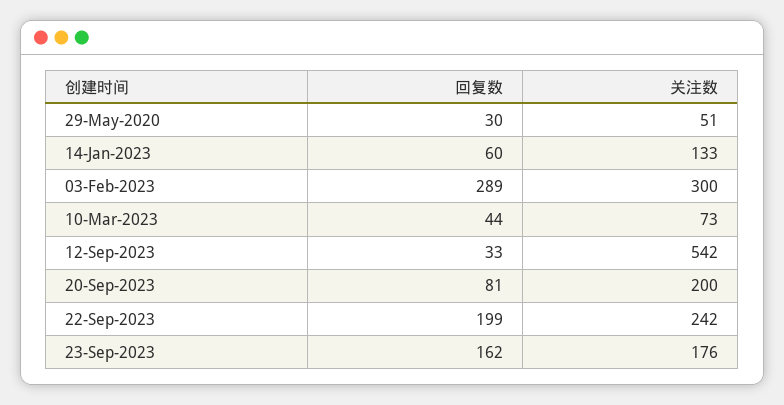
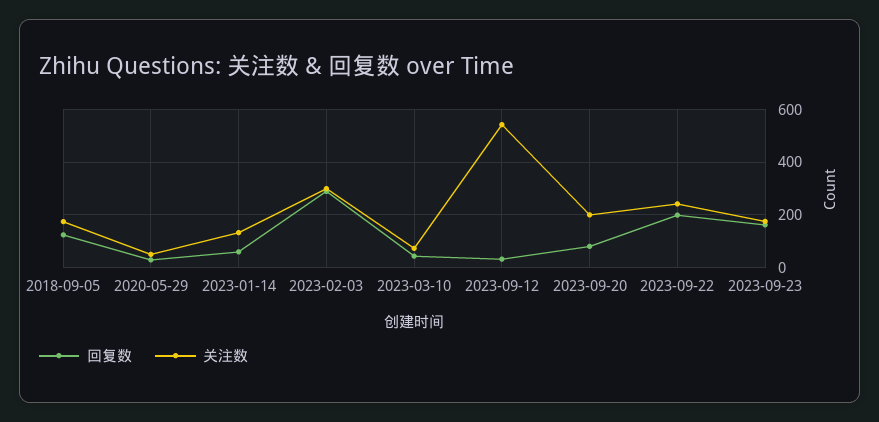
  {
    "回复数": {
      "29-May-2020": 30,
      "14-Jan-2023": 60,
      "03-Feb-2023": 289,
      "10-Mar-2023": 44,
      "12-Sep-2023": 33,
      "20-Sep-2023": 81,
      "22-Sep-2023": 199,
-     "23-Sep-2023": 162
+     "23-Sep-2023": 162,
+     "2018-09-05": 125
    },
    "关注数": {
      "29-May-2020": 51,
      "14-Jan-2023": 133,
      "03-Feb-2023": 300,
      "10-Mar-2023": 73,
      "12-Sep-2023": 542,
      "20-Sep-2023": 200,
      "22-Sep-2023": 242,
-     "23-Sep-2023": 176
+     "23-Sep-2023": 176,
+     "2018-09-05": 175
    }
  }

